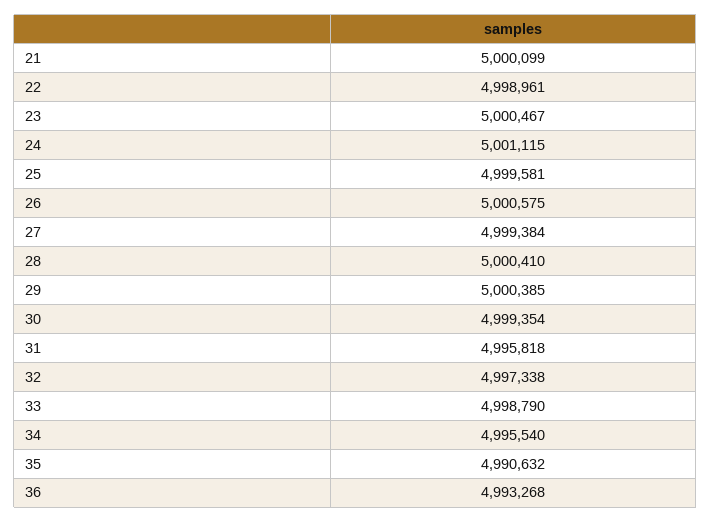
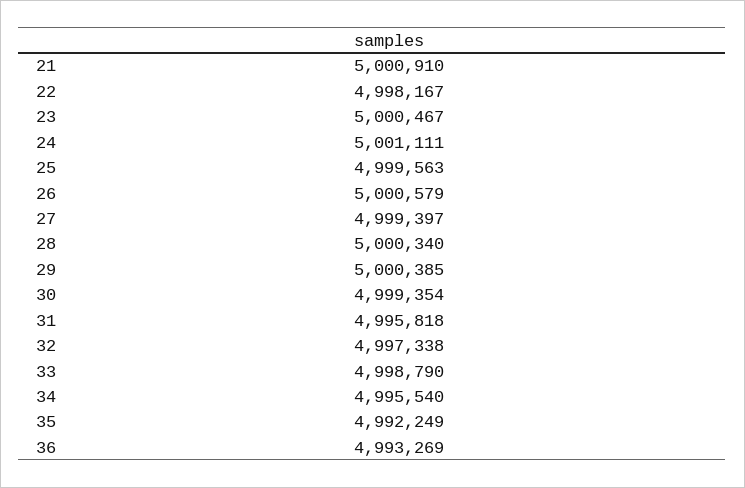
  {
-   "21": 5000099,
+   "21": 5000910,
-   "22": 4998961,
+   "22": 4998167,
    "23": 5000467,
-   "24": 5001115,
+   "24": 5001111,
-   "25": 4999581,
+   "25": 4999563,
-   "26": 5000575,
+   "26": 5000579,
-   "27": 4999384,
+   "27": 4999397,
-   "28": 5000410,
+   "28": 5000340,
    "29": 5000385,
    "30": 4999354,
    "31": 4995818,
    "32": 4997338,
    "33": 4998790,
    "34": 4995540,
-   "35": 4990632,
+   "35": 4992249,
-   "36": 4993268
+   "36": 4993269
  }

